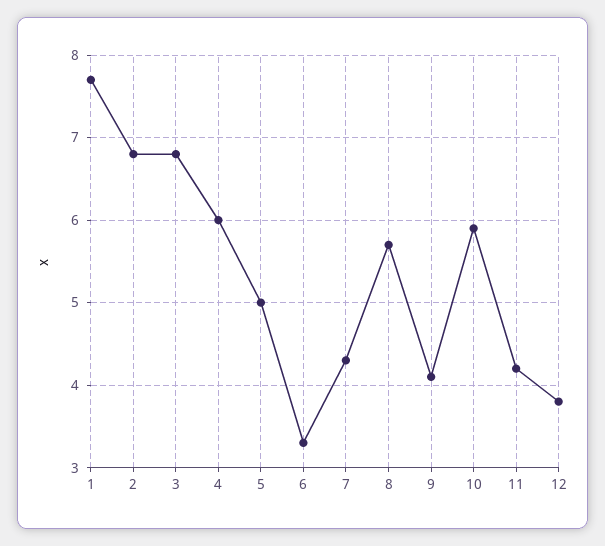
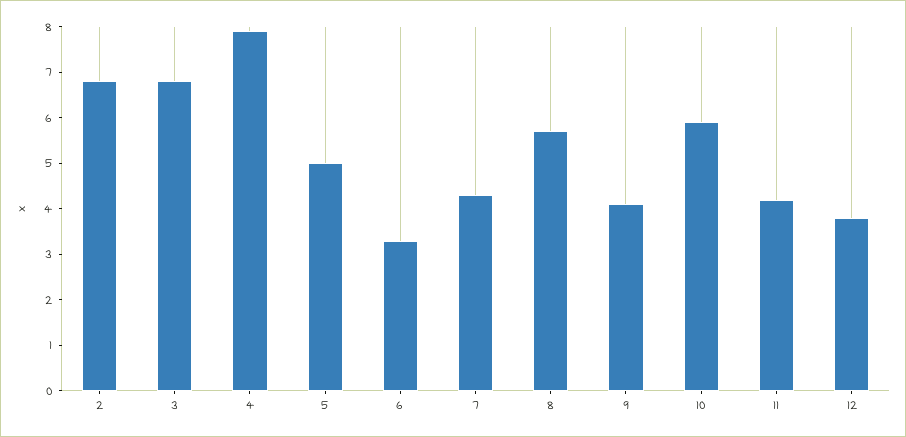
  {
-   "1": 7.7,
    "2": 6.8,
    "3": 6.8,
-   "4": 6,
+   "4": 8,
    "5": 5,
    "6": 3.3,
    "7": 4.3,
    "8": 5.7,
    "9": 4.1,
    "10": 5.9,
    "11": 4.2,
    "12": 3.8
  }

